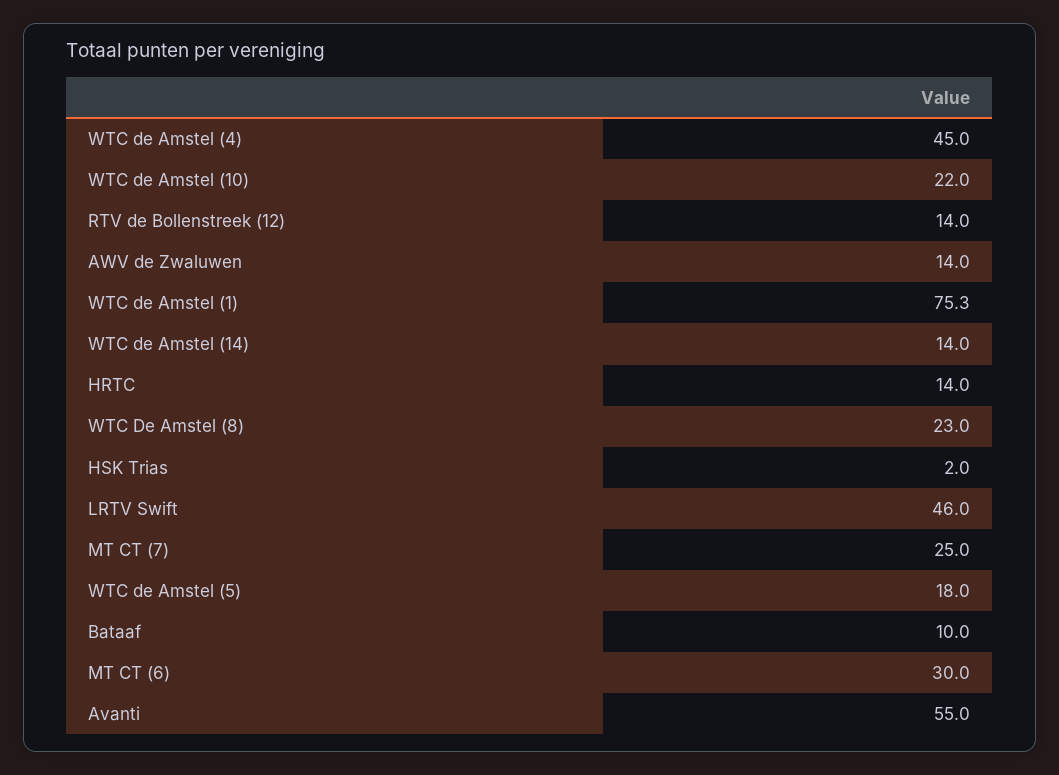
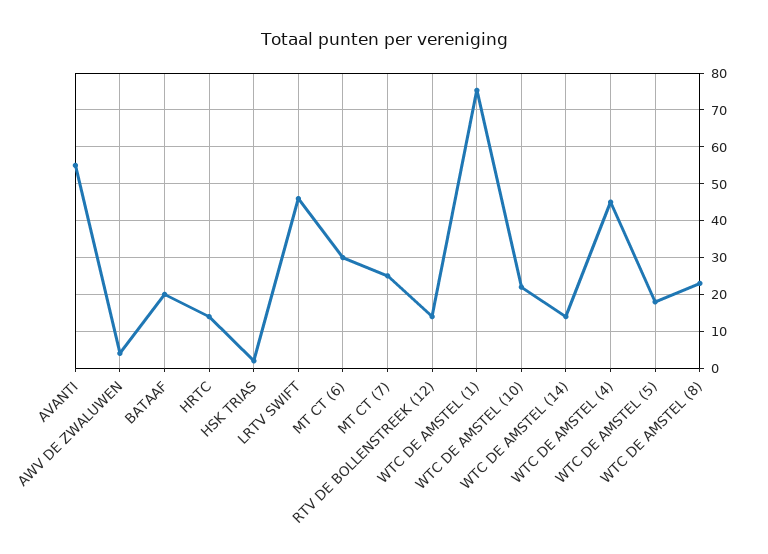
  {
    "WTC de Amstel (4)": 45,
    "WTC de Amstel (10)": 22,
    "RTV de Bollenstreek (12)": 14,
-   "AWV de Zwaluwen": 14,
+   "AWV de Zwaluwen": 4,
    "WTC de Amstel (1)": 75.3,
    "WTC de Amstel (14)": 14,
    "HRTC": 14,
    "WTC De Amstel (8)": 23,
    "HSK Trias": 2,
    "LRTV Swift": 46,
    "MT CT (7)": 25,
    "WTC de Amstel (5)": 18,
-   "Bataaf": 10,
+   "Bataaf": 20,
    "MT CT (6)": 30,
    "Avanti": 55
  }

